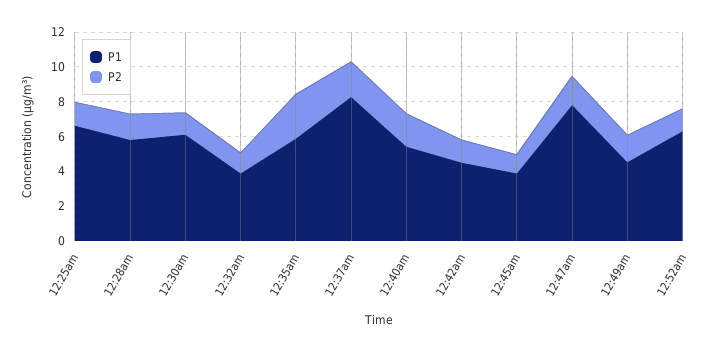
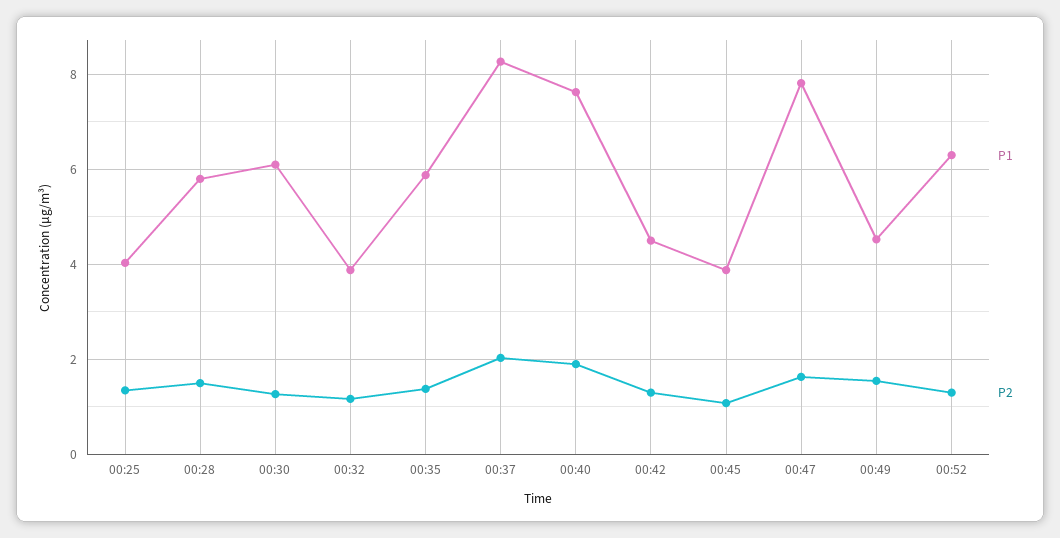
  {
    "P1": {
-     "12:25am": 6.5,
+     "12:25am": 4,
      "12:28am": 5.8,
      "12:30am": 6.2,
      "12:32am": 3.8,
      "12:35am": 5.8,
      "12:37am": 8.2,
-     "12:40am": 5.5,
+     "12:40am": 7.6,
      "12:42am": 4.6,
      "12:45am": 3.8,
      "12:47am": 7.8,
      "12:49am": 4.6,
      "12:52am": 6.4
    },
    "P2": {
      "12:25am": 1.4,
      "12:28am": 1.6,
      "12:30am": 1.2,
      "12:32am": 1.2,
-     "12:35am": 2.5,
+     "12:35am": 1.4,
      "12:37am": 2,
      "12:40am": 2,
      "12:42am": 1.4,
      "12:45am": 1,
      "12:47am": 1.6,
      "12:49am": 1.6,
      "12:52am": 1.4
    }
  }

